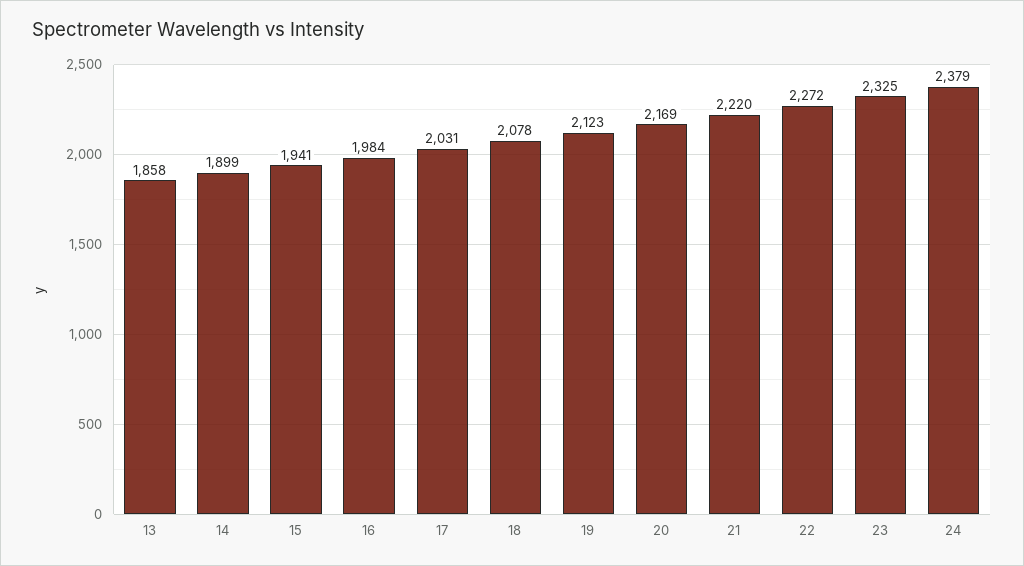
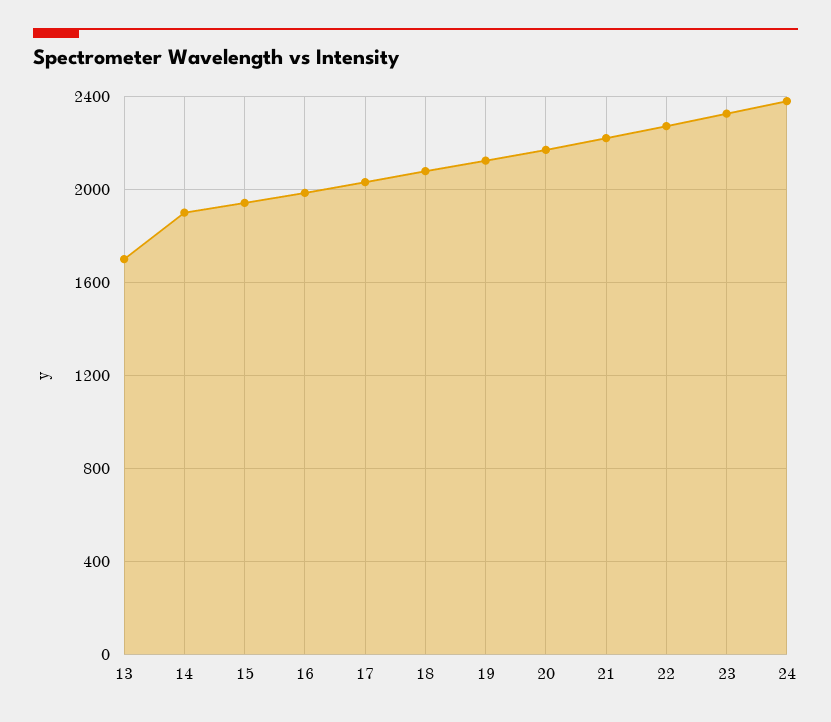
  {
-   "13": 1858,
+   "13": 1700,
    "14": 1899,
    "15": 1941,
    "16": 1984,
    "17": 2031,
    "18": 2078,
    "19": 2123,
    "20": 2169,
    "21": 2220,
    "22": 2272,
    "23": 2325,
    "24": 2379
  }

